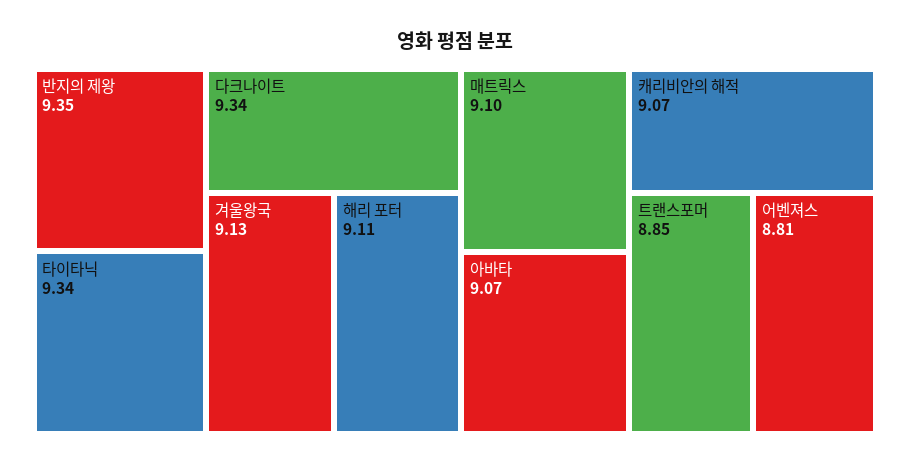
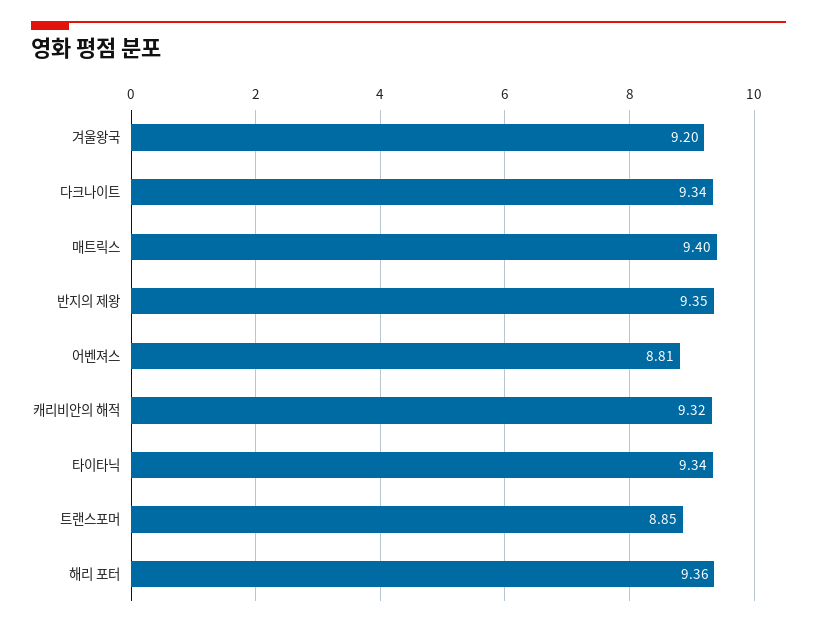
  {
    "반지의 제왕": 9.35,
    "타이타닉": 9.34,
    "다크나이트": 9.34,
-   "겨울왕국": 9.13,
+   "겨울왕국": 9.2,
-   "해리 포터": 9.11,
+   "해리 포터": 9.36,
-   "매트릭스": 9.1,
+   "매트릭스": 9.4,
-   "아바타": 9.07,
-   "캐리비안의 해적": 9.07,
+   "캐리비안의 해적": 9.32,
    "트랜스포머": 8.85,
    "어벤져스": 8.81
  }

